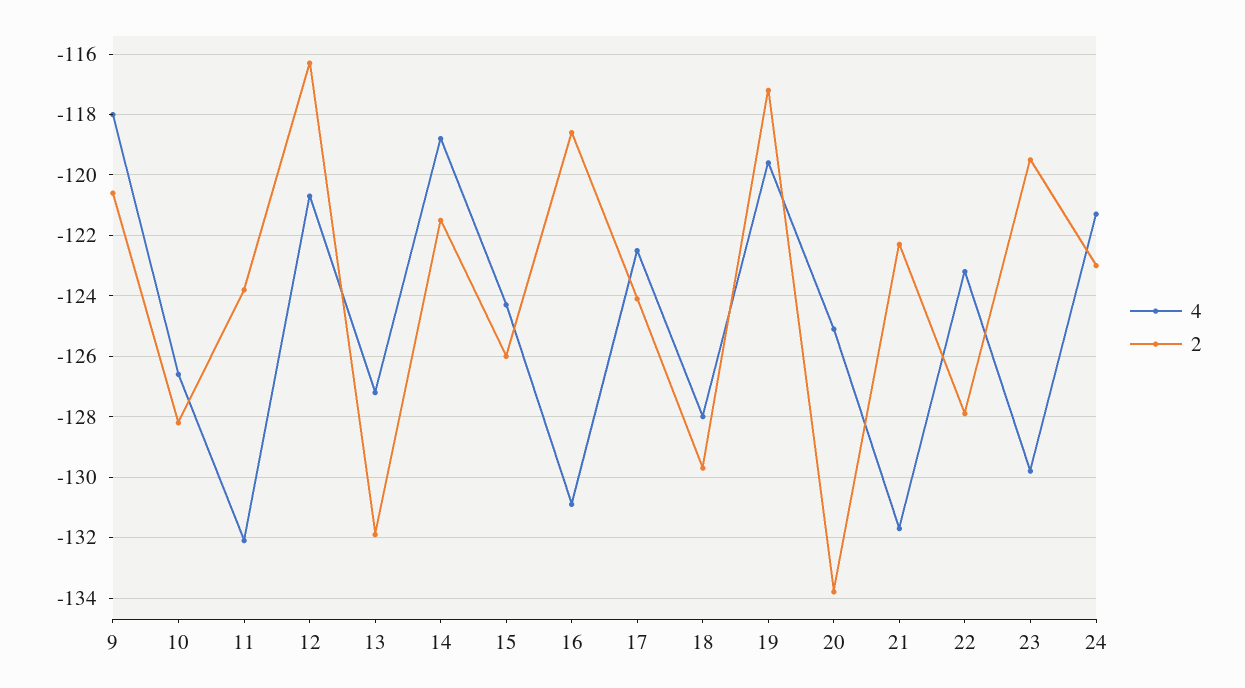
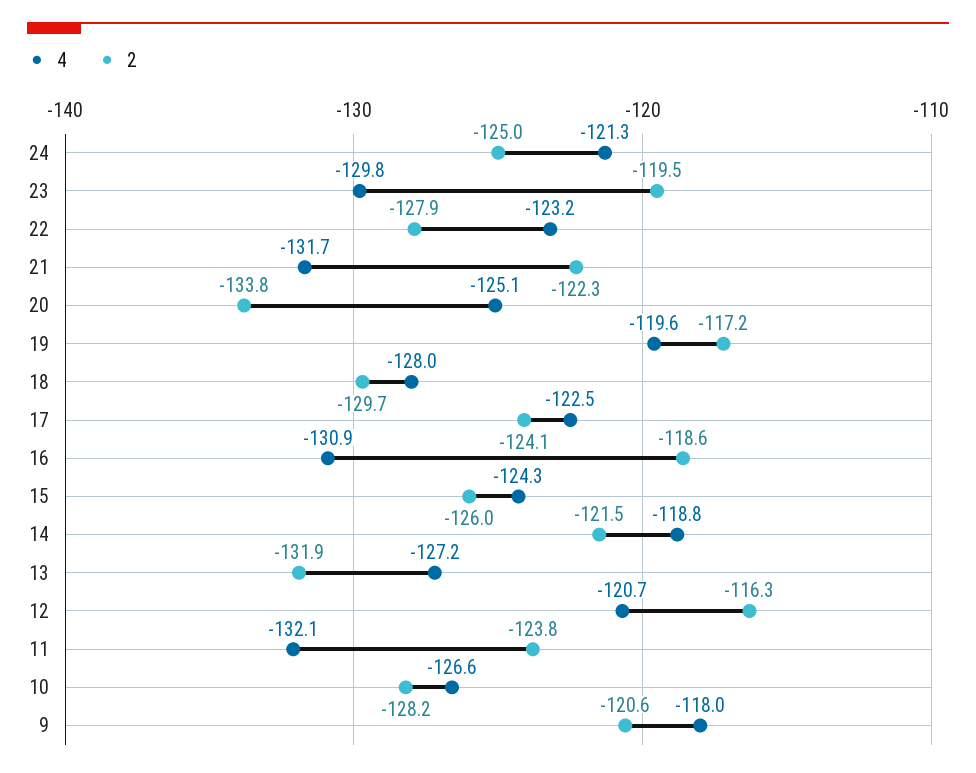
  {
    "4": {
      "9": -118,
      "10": -126.6,
      "11": -132.1,
      "12": -120.7,
      "13": -127.2,
      "14": -118.8,
      "15": -124.3,
      "16": -130.9,
      "17": -122.5,
      "18": -128,
      "19": -119.6,
      "20": -125.1,
      "21": -131.7,
      "22": -123.2,
      "23": -129.8,
      "24": -121.3
    },
    "2": {
      "9": -120.6,
      "10": -128.2,
      "11": -123.8,
      "12": -116.3,
      "13": -131.9,
      "14": -121.5,
      "15": -126,
      "16": -118.6,
      "17": -124.1,
      "18": -129.7,
      "19": -117.2,
      "20": -133.8,
      "21": -122.3,
      "22": -127.9,
      "23": -119.5,
-     "24": -123
+     "24": -125
    }
  }

